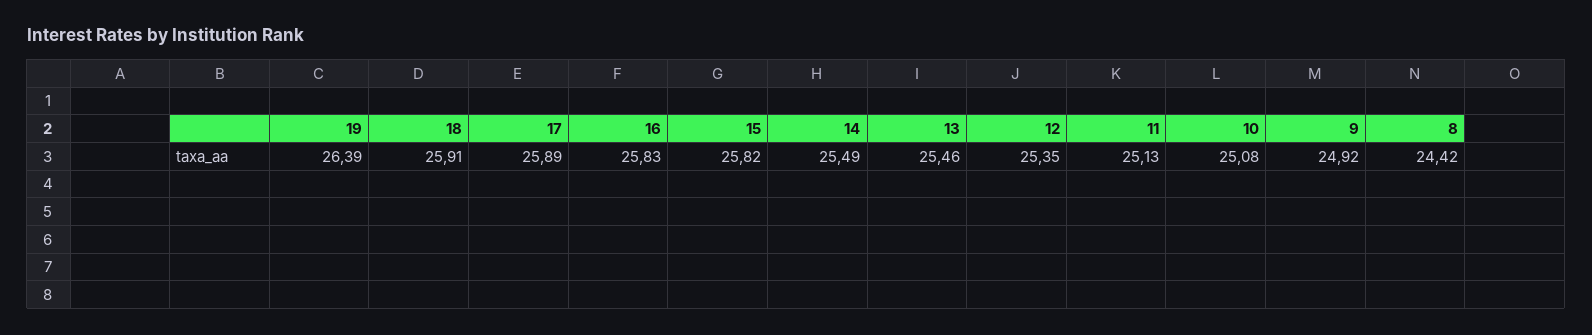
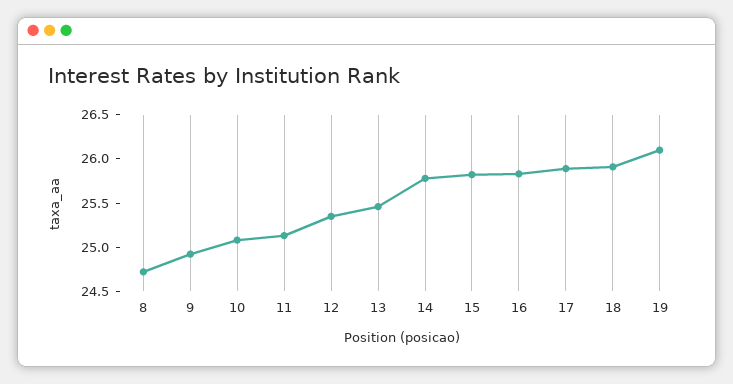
  {
-   "19": 26.39,
+   "19": 26.1,
    "18": 25.91,
    "17": 25.89,
    "16": 25.83,
    "15": 25.82,
-   "14": 25.49,
+   "14": 25.8,
    "13": 25.46,
    "12": 25.35,
    "11": 25.13,
    "10": 25.08,
    "9": 24.92,
-   "8": 24.42
+   "8": 24.7
  }

